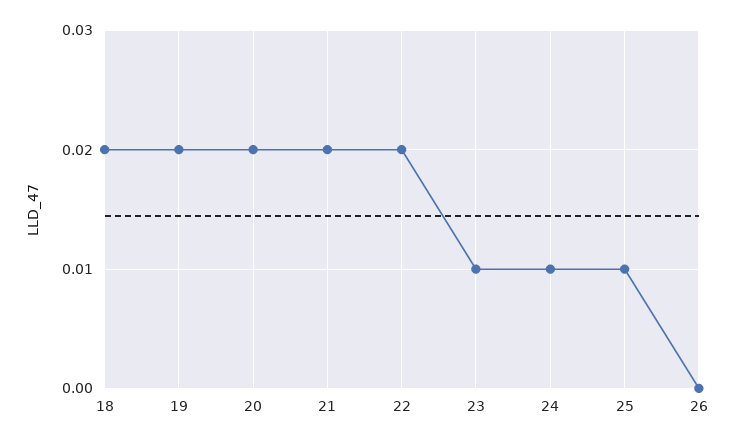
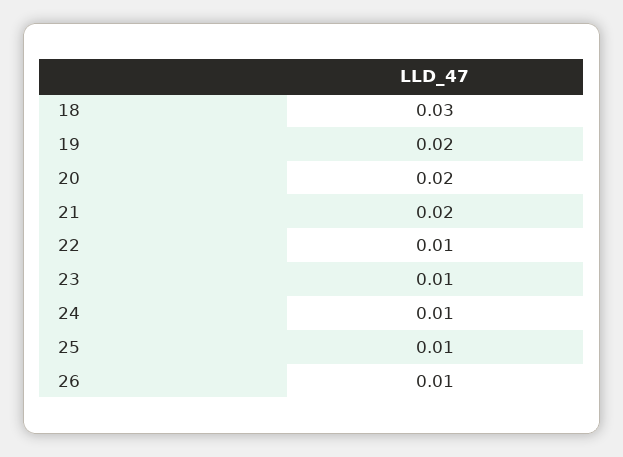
  {
-   "18": 0.02,
+   "18": 0.03,
    "19": 0.02,
    "20": 0.02,
    "21": 0.02,
-   "22": 0.02,
+   "22": 0.01,
    "23": 0.01,
    "24": 0.01,
    "25": 0.01,
-   "26": 0
+   "26": 0.01
  }

